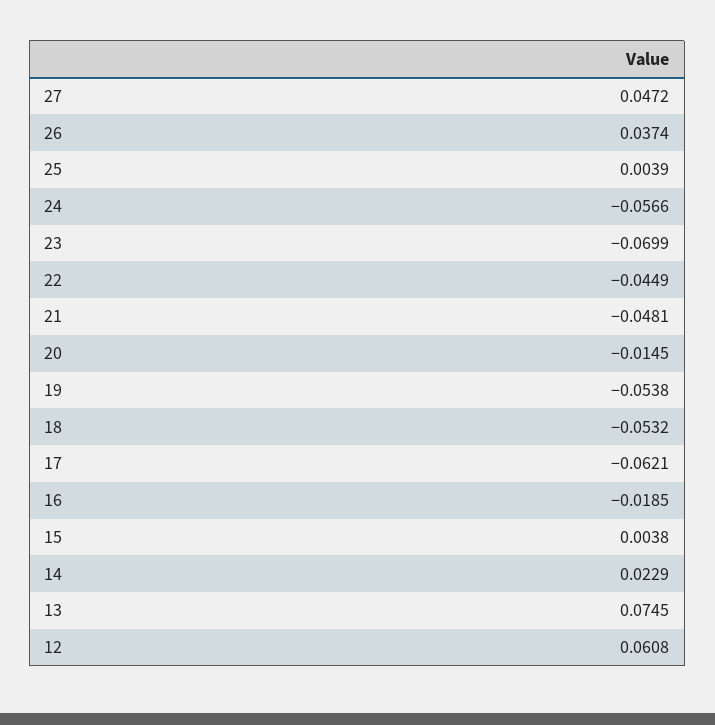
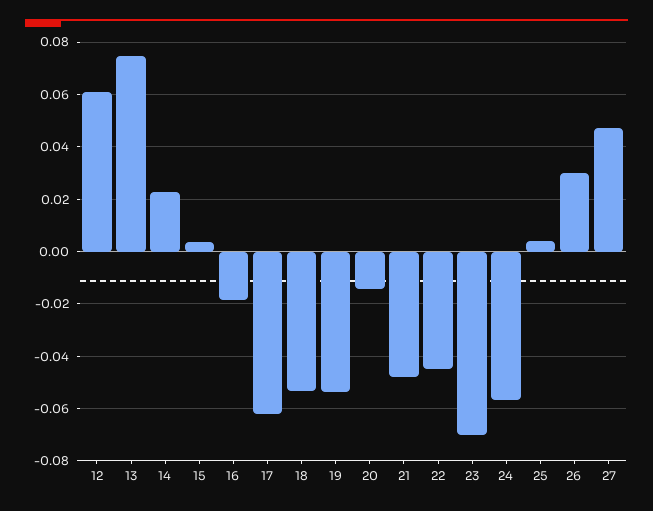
  {
    "27": 0.0472,
-   "26": 0.0374,
+   "26": 0.03,
    "25": 0.0039,
    "24": -0.0566,
    "23": -0.0699,
    "22": -0.0449,
    "21": -0.0481,
    "20": -0.0145,
    "19": -0.0538,
    "18": -0.0532,
    "17": -0.0621,
    "16": -0.0185,
    "15": 0.0038,
    "14": 0.0229,
    "13": 0.0745,
    "12": 0.0608
  }

